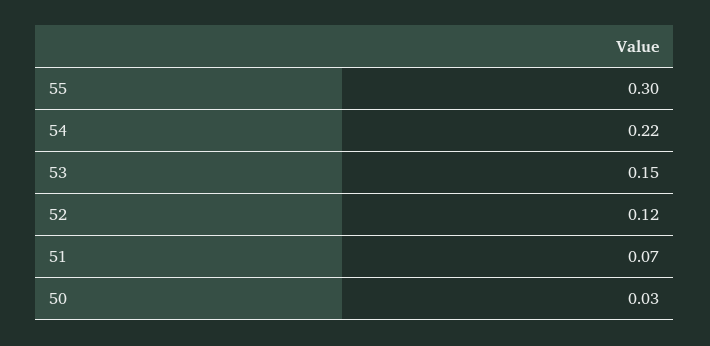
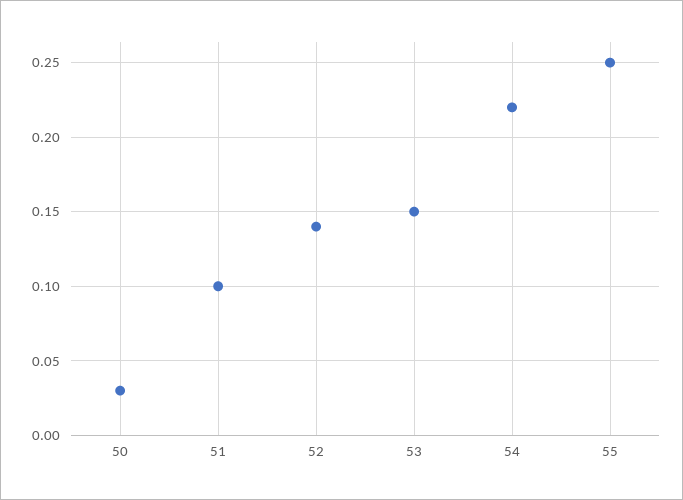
  {
-   "55": 0.3,
+   "55": 0.25,
    "54": 0.22,
    "53": 0.15,
-   "52": 0.12,
+   "52": 0.14,
-   "51": 0.07,
+   "51": 0.1,
    "50": 0.03
  }

